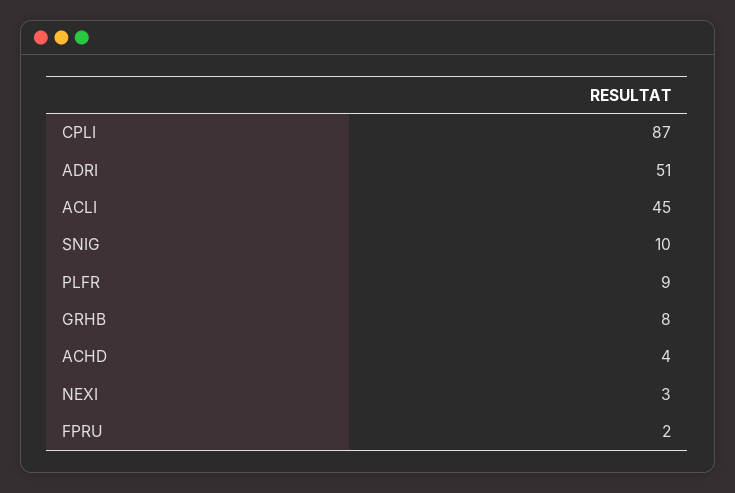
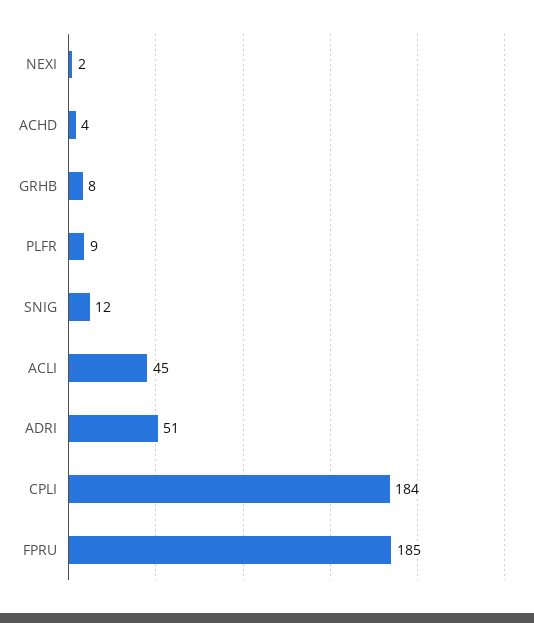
  {
-   "CPLI": 87,
+   "CPLI": 184,
    "ADRI": 51,
    "ACLI": 45,
-   "SNIG": 10,
+   "SNIG": 12,
    "PLFR": 9,
    "GRHB": 8,
    "ACHD": 4,
-   "NEXI": 3,
+   "NEXI": 2,
-   "FPRU": 2
+   "FPRU": 185
  }

